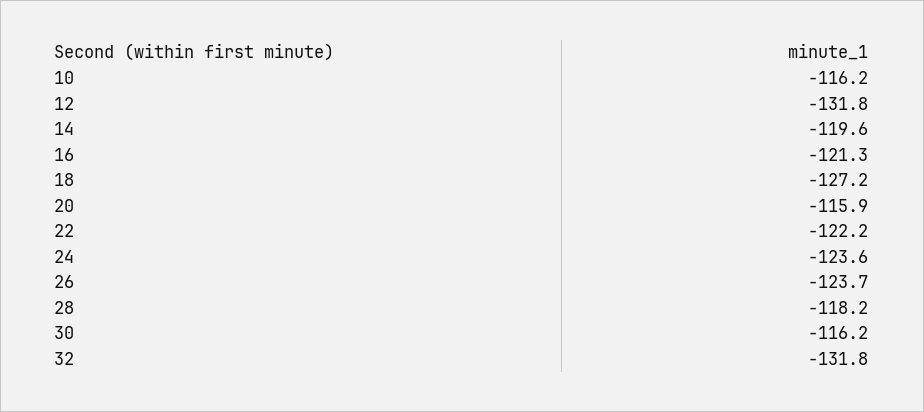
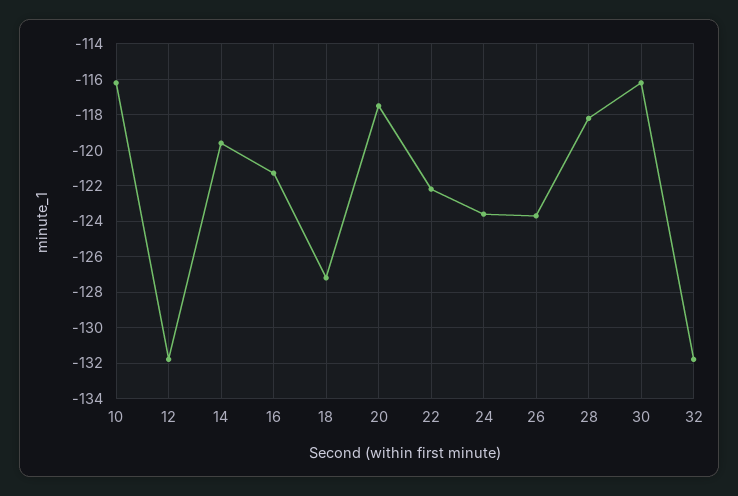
  {
    "10": -116.2,
    "12": -131.8,
    "14": -119.6,
    "16": -121.3,
    "18": -127.2,
-   "20": -115.9,
+   "20": -117.5,
    "22": -122.2,
    "24": -123.6,
    "26": -123.7,
    "28": -118.2,
    "30": -116.2,
    "32": -131.8
  }

